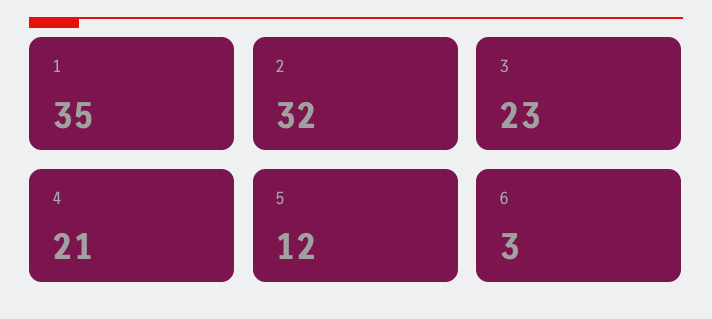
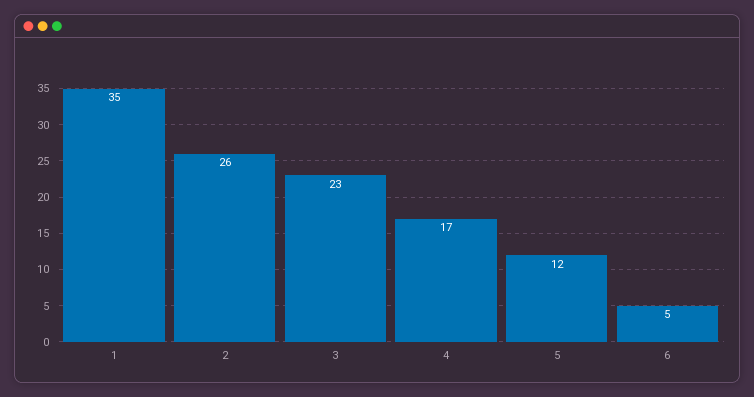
  {
    "1": 35,
-   "2": 32,
+   "2": 26,
    "3": 23,
-   "4": 21,
+   "4": 17,
    "5": 12,
-   "6": 3
+   "6": 5
  }

